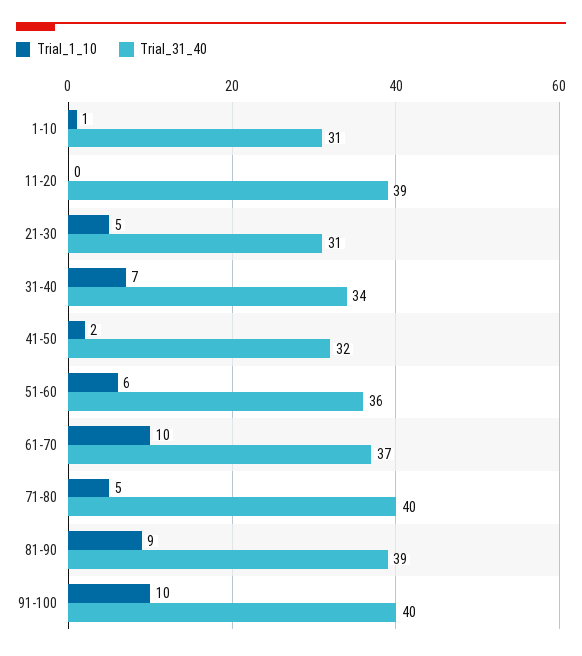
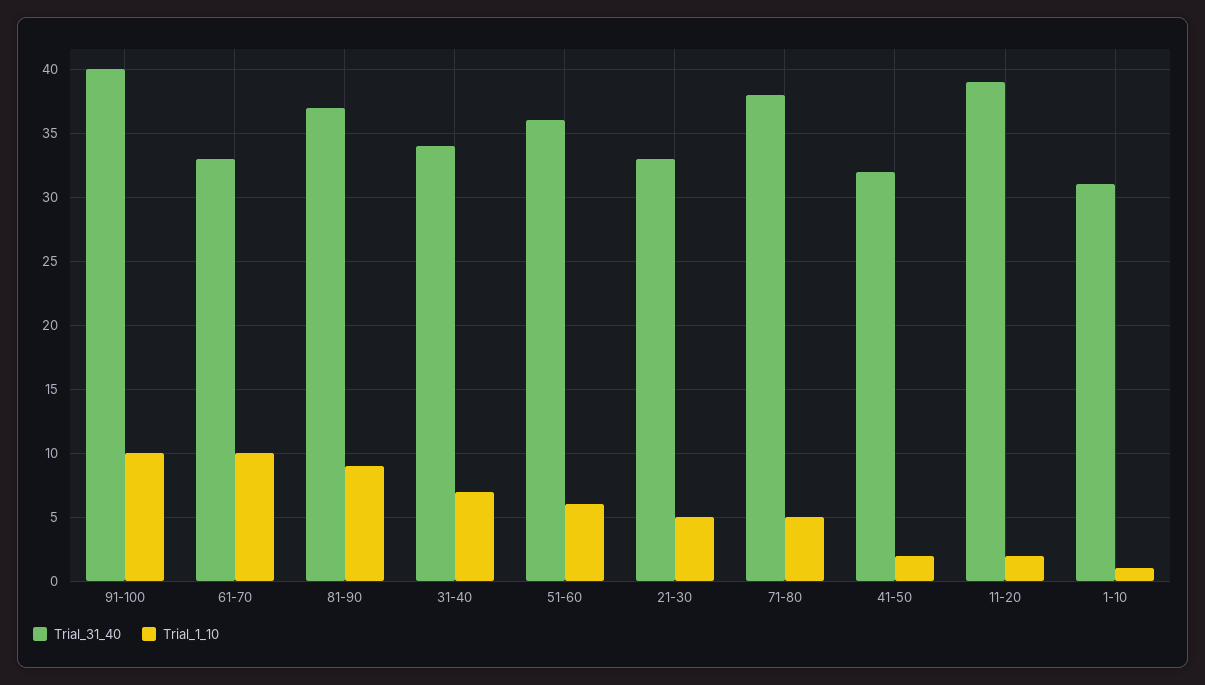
  {
    "Trial_1_10": {
      "1-10": 1,
-     "11-20": 0,
+     "11-20": 2,
      "21-30": 5,
      "31-40": 7,
      "41-50": 2,
      "51-60": 6,
      "61-70": 10,
      "71-80": 5,
      "81-90": 9,
      "91-100": 10
    },
    "Trial_31_40": {
      "1-10": 31,
      "11-20": 39,
-     "21-30": 31,
+     "21-30": 33,
      "31-40": 34,
      "41-50": 32,
      "51-60": 36,
-     "61-70": 37,
+     "61-70": 33,
-     "71-80": 40,
+     "71-80": 38,
-     "81-90": 39,
+     "81-90": 37,
      "91-100": 40
    }
  }

